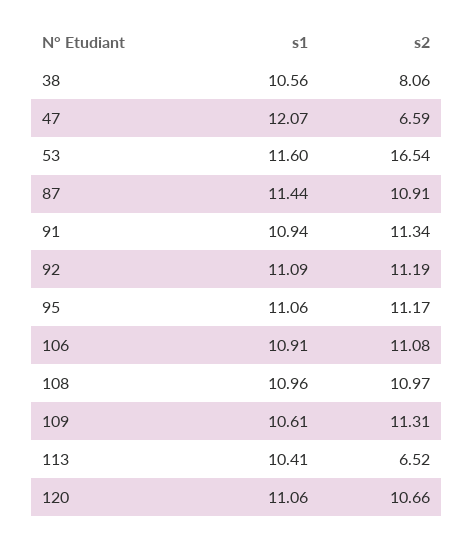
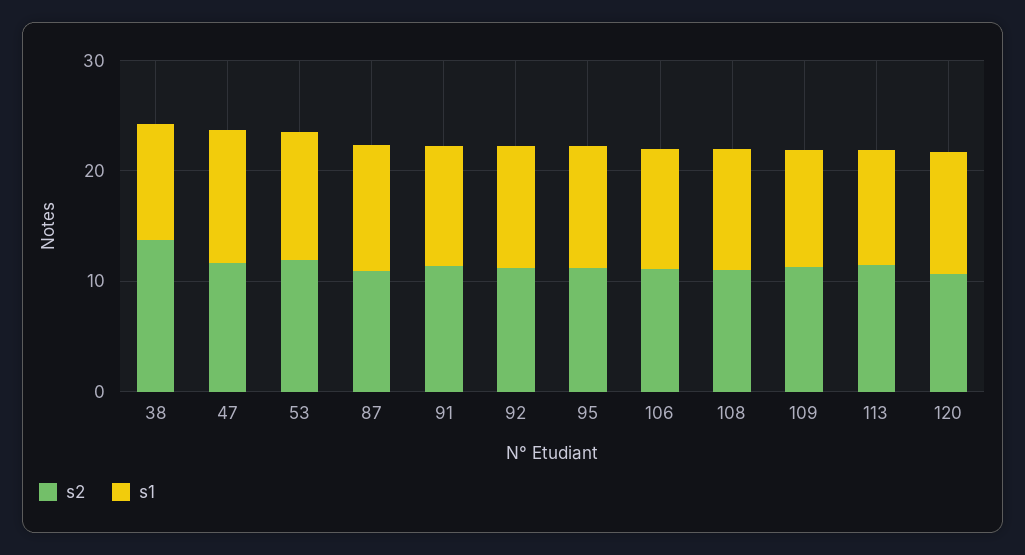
  {
    "s1": {
      "38": 10.56,
      "47": 12.07,
      "53": 11.6,
      "87": 11.44,
      "91": 10.94,
      "92": 11.09,
      "95": 11.06,
      "106": 10.91,
      "108": 10.96,
      "109": 10.61,
      "113": 10.41,
      "120": 11.06
    },
    "s2": {
-     "38": 8.06,
+     "38": 14,
-     "47": 6.59,
+     "47": 12,
-     "53": 16.54,
+     "53": 12,
      "87": 10.91,
      "91": 11.34,
      "92": 11.19,
      "95": 11.17,
      "106": 11.08,
      "108": 10.97,
      "109": 11.31,
-     "113": 6.52,
+     "113": 12,
      "120": 10.66
    }
  }

